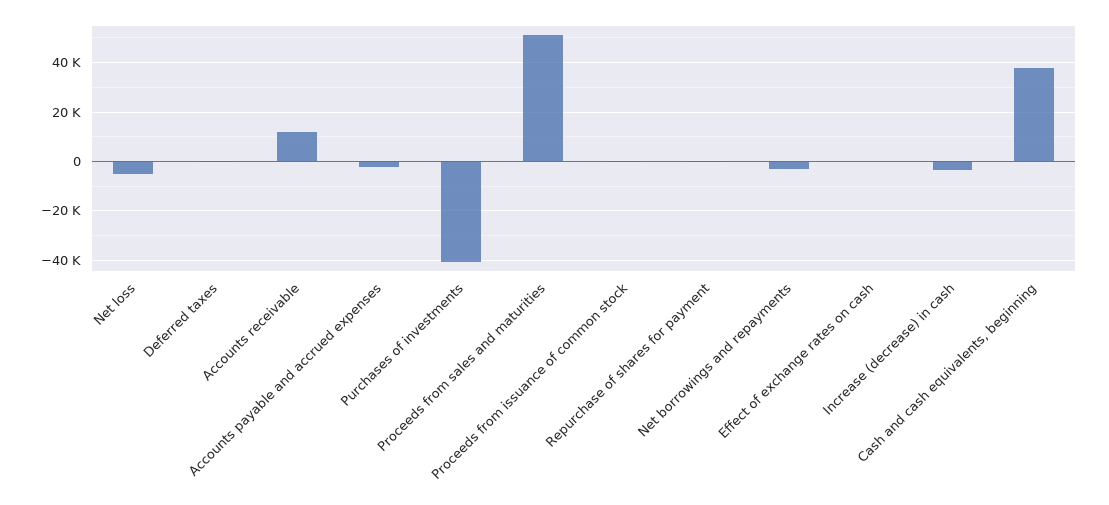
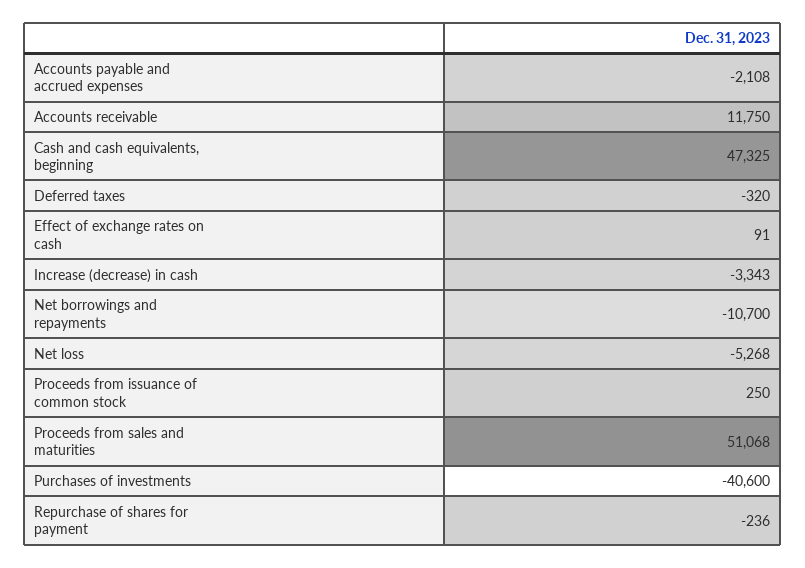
  {
    "Net loss": -5268,
    "Deferred taxes": -320,
    "Accounts receivable": 11750,
    "Accounts payable and accrued expenses": -2108,
    "Purchases of investments": -40600,
    "Proceeds from sales and maturities": 51068,
    "Proceeds from issuance of common stock": 250,
    "Repurchase of shares for payment": -236,
-   "Net borrowings and repayments": -2500,
+   "Net borrowings and repayments": -10700,
    "Effect of exchange rates on cash": 91,
    "Increase (decrease) in cash": -3343,
-   "Cash and cash equivalents, beginning": 37500
+   "Cash and cash equivalents, beginning": 47325
  }

